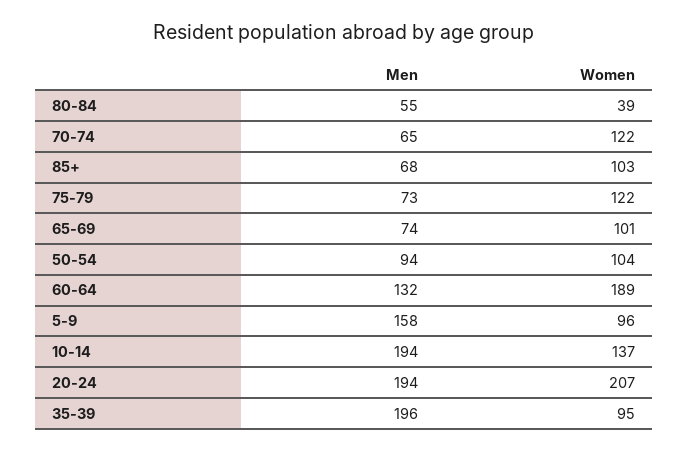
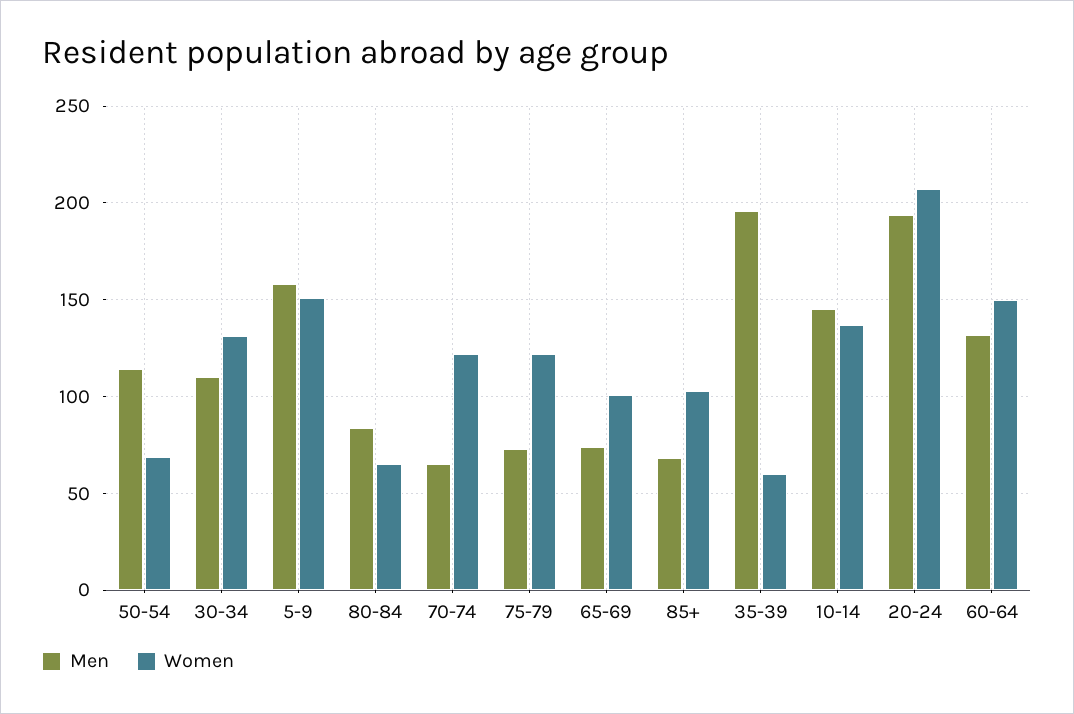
  {
    "Men": {
-     "80-84": 55,
+     "80-84": 85,
      "70-74": 65,
      "85+": 68,
      "75-79": 73,
      "65-69": 74,
-     "50-54": 94,
+     "50-54": 115,
      "60-64": 132,
      "5-9": 158,
-     "10-14": 194,
+     "10-14": 145,
      "20-24": 194,
-     "35-39": 196
+     "35-39": 196,
+     "30-34": 110
    },
    "Women": {
-     "80-84": 39,
+     "80-84": 65,
      "70-74": 122,
      "85+": 103,
      "75-79": 122,
      "65-69": 101,
-     "50-54": 104,
+     "50-54": 70,
-     "60-64": 189,
+     "60-64": 150,
-     "5-9": 96,
+     "5-9": 150,
      "10-14": 137,
      "20-24": 207,
-     "35-39": 95
+     "35-39": 60,
+     "30-34": 130
    }
  }

